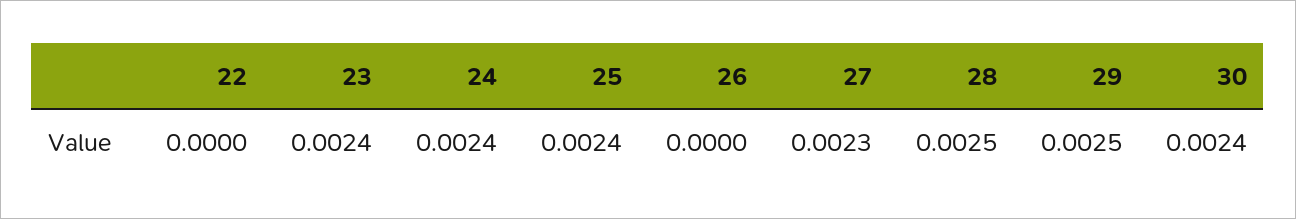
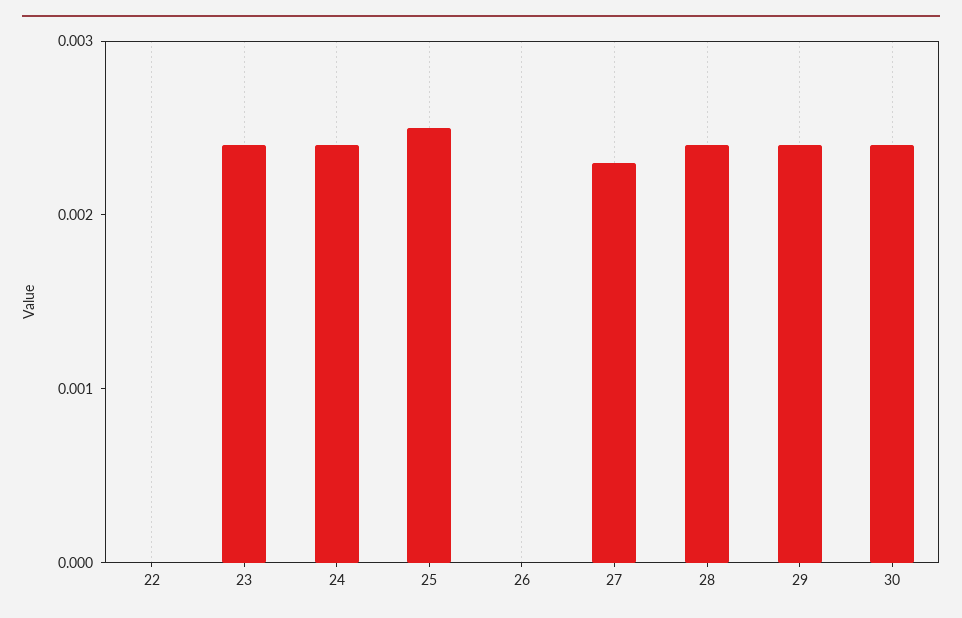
  {
    "22": 0,
    "23": 0.0024,
    "24": 0.0024,
-   "25": 0.0024,
+   "25": 0.0025,
    "26": 0,
    "27": 0.0023,
-   "28": 0.0025,
+   "28": 0.0024,
-   "29": 0.0025,
+   "29": 0.0024,
    "30": 0.0024
  }

